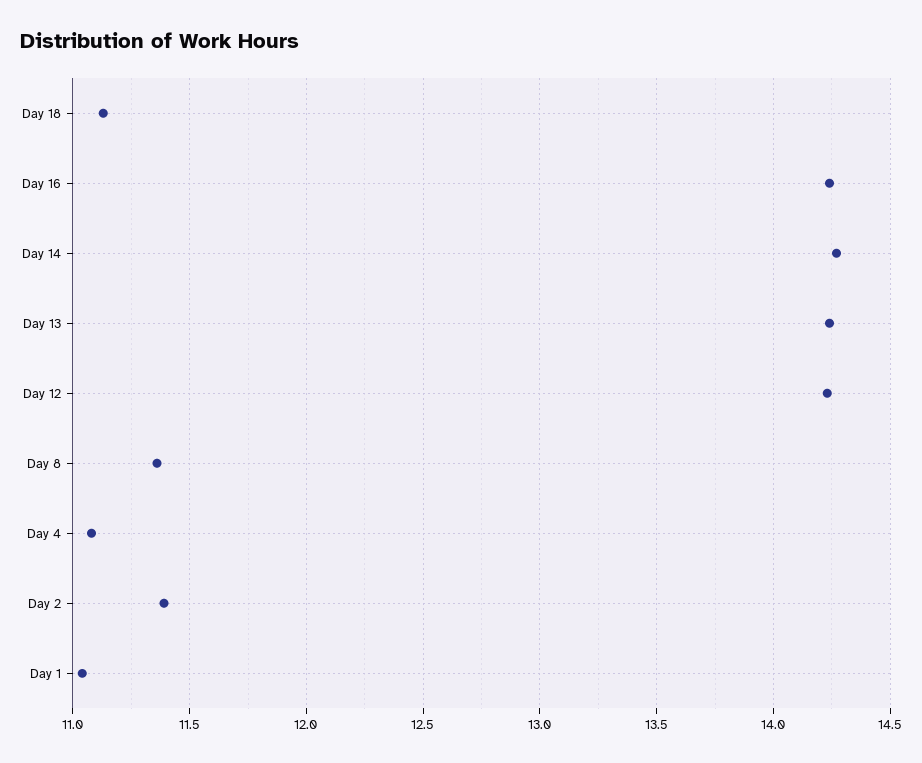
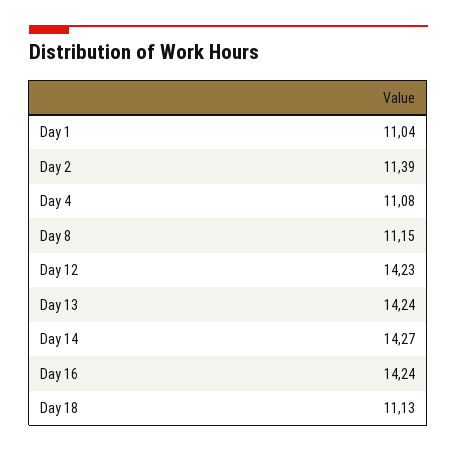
  {
    "Day 18": 11.13,
    "Day 16": 14.24,
    "Day 14": 14.27,
    "Day 13": 14.24,
    "Day 12": 14.23,
-   "Day 8": 11.35,
+   "Day 8": 11.15,
    "Day 4": 11.08,
    "Day 2": 11.39,
    "Day 1": 11.04
  }

